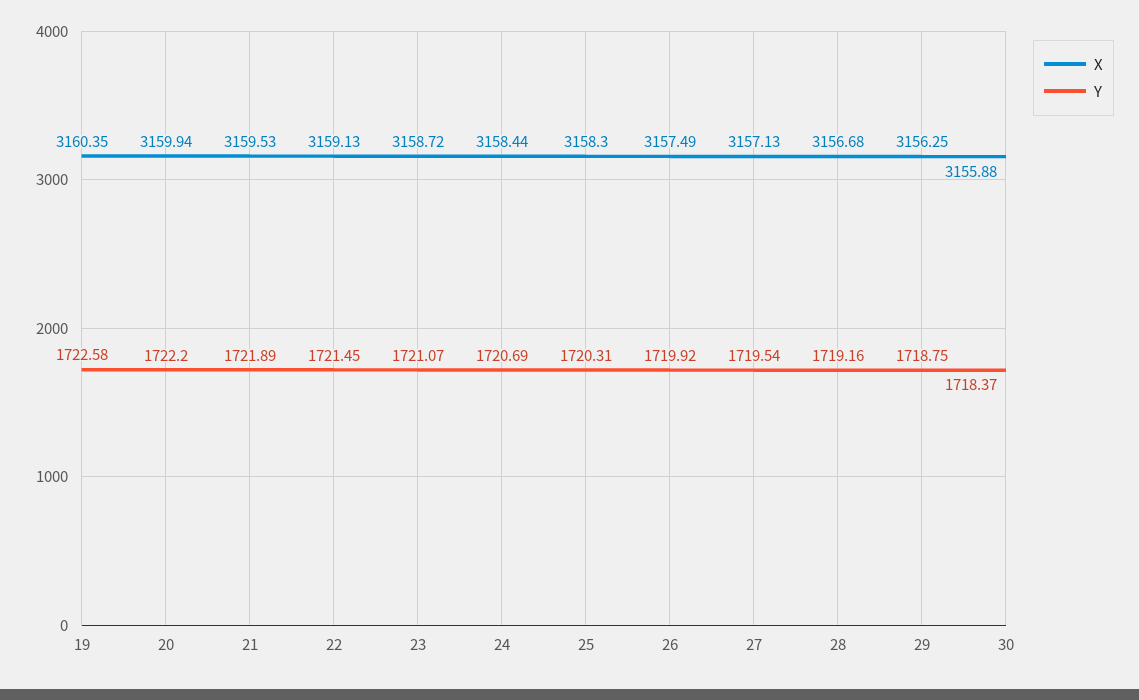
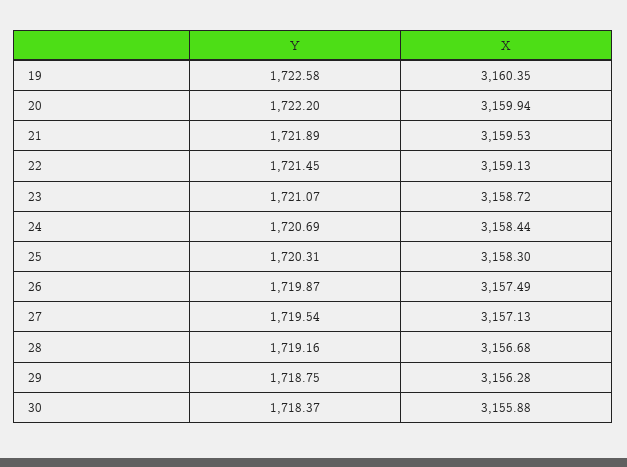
  {
    "X": {
      "19": 3160.35,
      "20": 3159.94,
      "21": 3159.53,
      "22": 3159.13,
      "23": 3158.72,
      "24": 3158.44,
      "25": 3158.3,
      "26": 3157.49,
      "27": 3157.13,
      "28": 3156.68,
-     "29": 3156.25,
+     "29": 3156.28,
      "30": 3155.88
    },
    "Y": {
      "19": 1722.58,
      "20": 1722.2,
      "21": 1721.89,
      "22": 1721.45,
      "23": 1721.07,
      "24": 1720.69,
      "25": 1720.31,
-     "26": 1719.92,
+     "26": 1719.87,
      "27": 1719.54,
      "28": 1719.16,
      "29": 1718.75,
      "30": 1718.37
    }
  }

